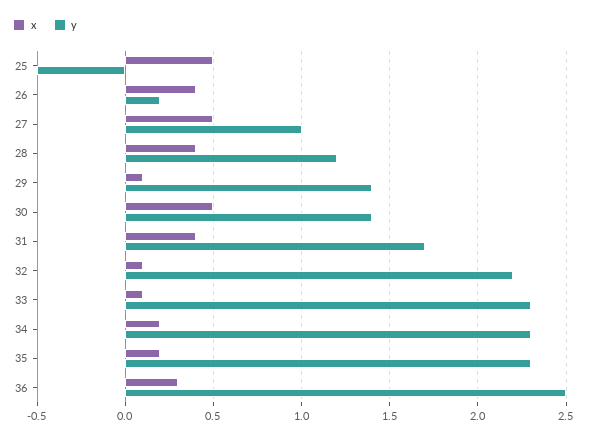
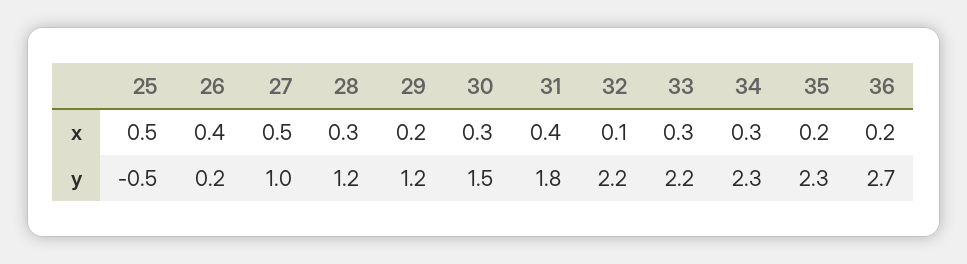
  {
    "x": {
      "25": 0.5,
      "26": 0.4,
      "27": 0.5,
-     "28": 0.4,
+     "28": 0.3,
-     "29": 0.1,
+     "29": 0.2,
-     "30": 0.5,
+     "30": 0.3,
      "31": 0.4,
      "32": 0.1,
-     "33": 0.1,
+     "33": 0.3,
-     "34": 0.2,
+     "34": 0.3,
      "35": 0.2,
-     "36": 0.3
+     "36": 0.2
    },
    "y": {
      "25": -0.5,
      "26": 0.2,
      "27": 1,
      "28": 1.2,
-     "29": 1.4,
+     "29": 1.2,
-     "30": 1.4,
+     "30": 1.5,
-     "31": 1.7,
+     "31": 1.8,
      "32": 2.2,
-     "33": 2.3,
+     "33": 2.2,
      "34": 2.3,
      "35": 2.3,
-     "36": 2.5
+     "36": 2.7
    }
  }

